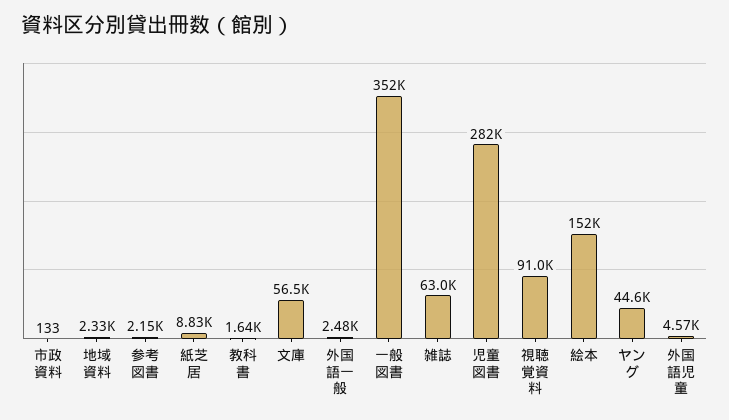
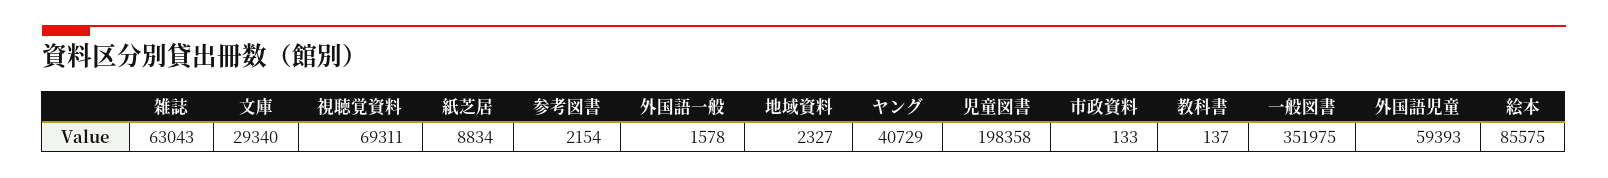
  {
    "市政資料": 133,
    "地域資料": 2327,
    "参考図書": 2154,
    "紙芝居": 8834,
-   "教科書": 1640,
+   "教科書": 137,
-   "文庫": 56500,
+   "文庫": 29340,
-   "外国語一般": 2480,
+   "外国語一般": 1578,
    "一般図書": 351975,
    "雑誌": 63043,
-   "児童図書": 282000,
+   "児童図書": 198358,
-   "視聴覚資料": 91000,
+   "視聴覚資料": 69311,
-   "絵本": 152000,
+   "絵本": 85575,
-   "ヤング": 44600,
+   "ヤング": 40729,
-   "外国語児童": 4570
+   "外国語児童": 59393
  }

